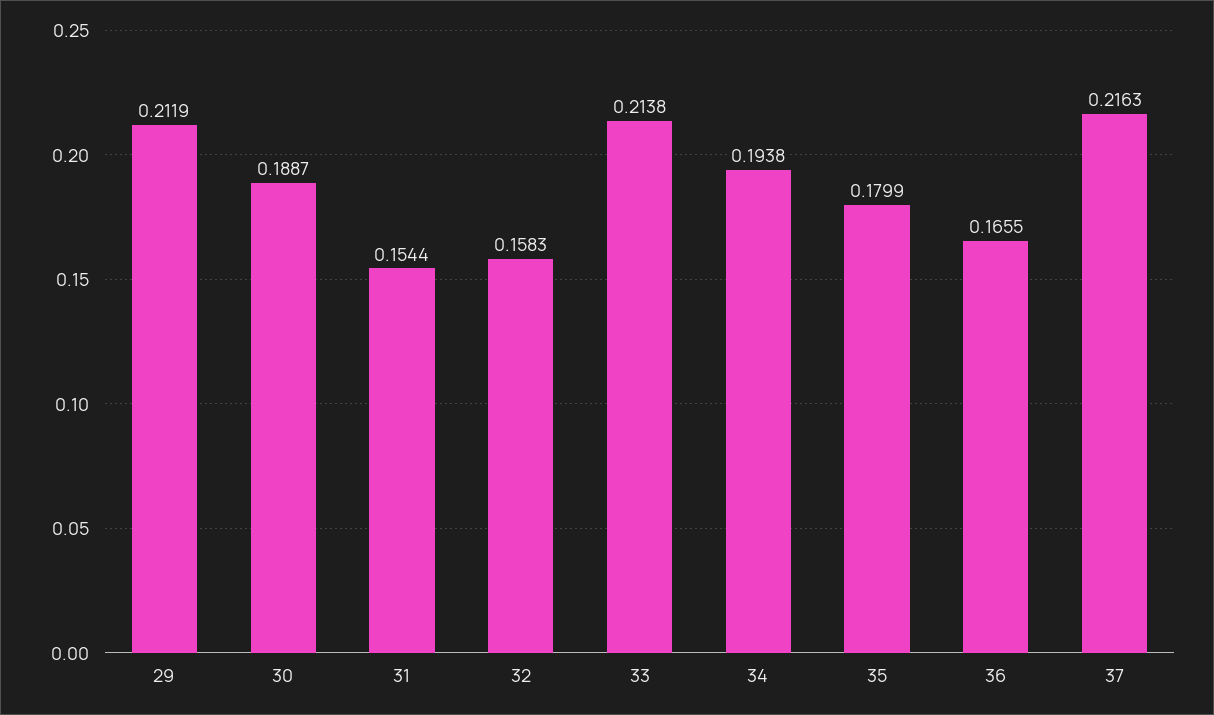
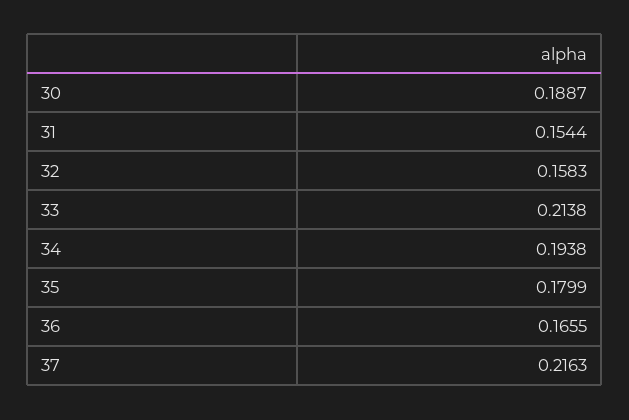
  {
-   "29": 0.2119,
    "30": 0.1887,
    "31": 0.1544,
    "32": 0.1583,
    "33": 0.2138,
    "34": 0.1938,
    "35": 0.1799,
    "36": 0.1655,
    "37": 0.2163
  }

